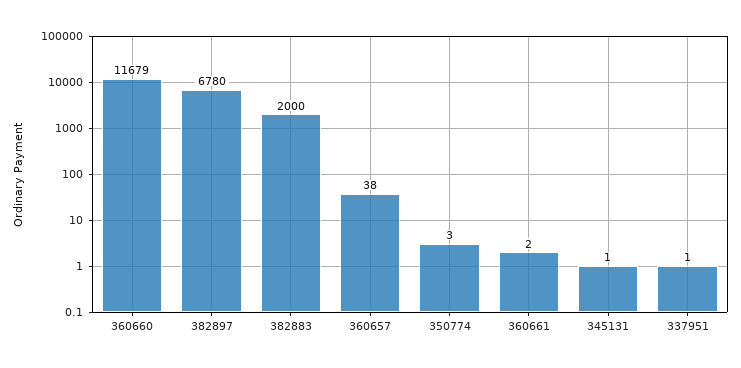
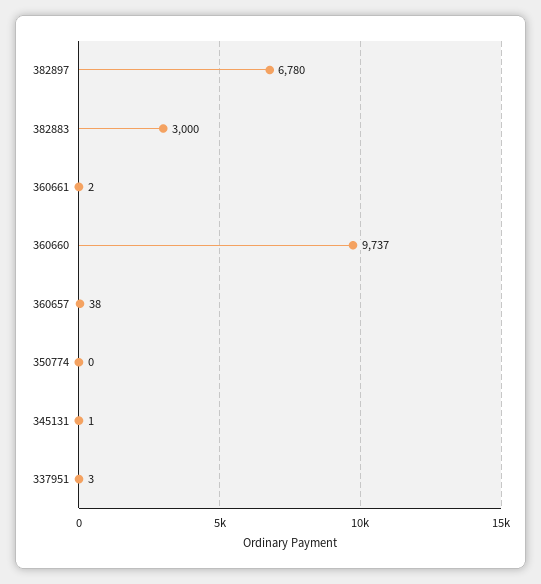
  {
-   "360660": 11679,
+   "360660": 9737,
    "382897": 6780,
-   "382883": 2000,
+   "382883": 3000,
    "360657": 38,
-   "350774": 3,
+   "350774": 0,
    "360661": 2,
    "345131": 1,
-   "337951": 1
+   "337951": 3
  }

